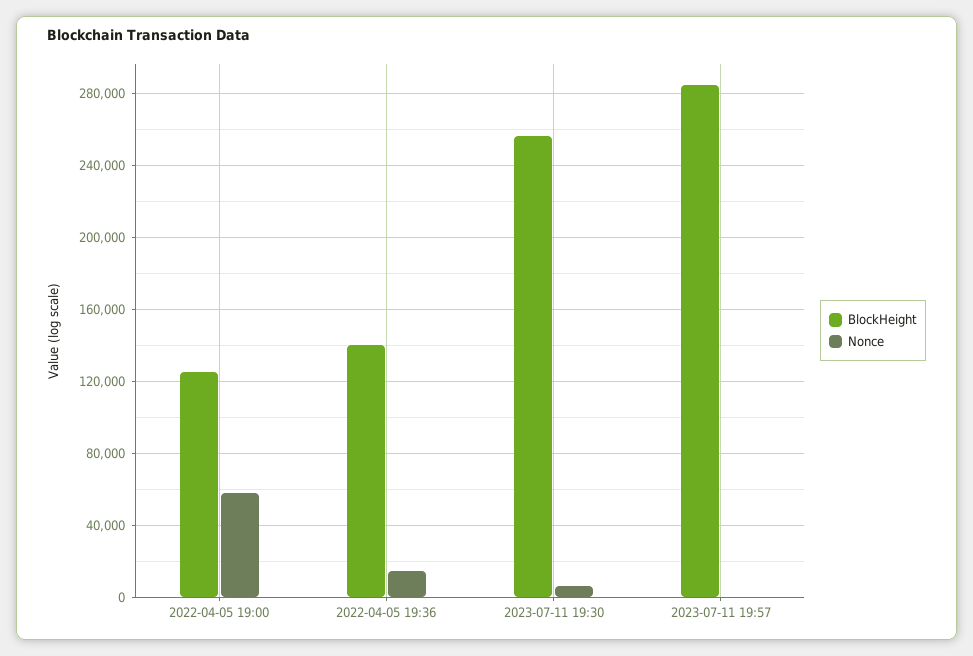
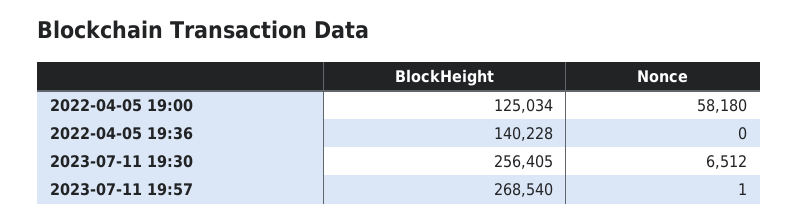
  {
    "BlockHeight": {
      "2022-04-05 19:00": 125034,
      "2022-04-05 19:36": 140228,
      "2023-07-11 19:30": 256405,
-     "2023-07-11 19:57": 285000
+     "2023-07-11 19:57": 268540
    },
    "Nonce": {
      "2022-04-05 19:00": 58180,
-     "2022-04-05 19:36": 15000,
+     "2022-04-05 19:36": 0,
      "2023-07-11 19:30": 6512,
      "2023-07-11 19:57": 1
    }
  }

